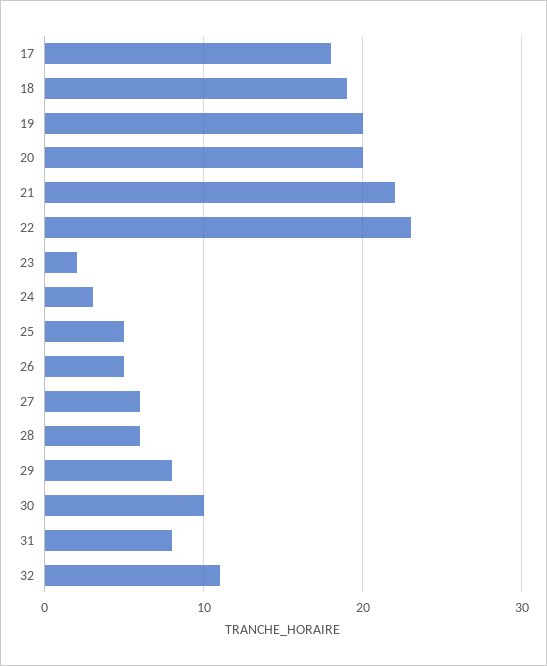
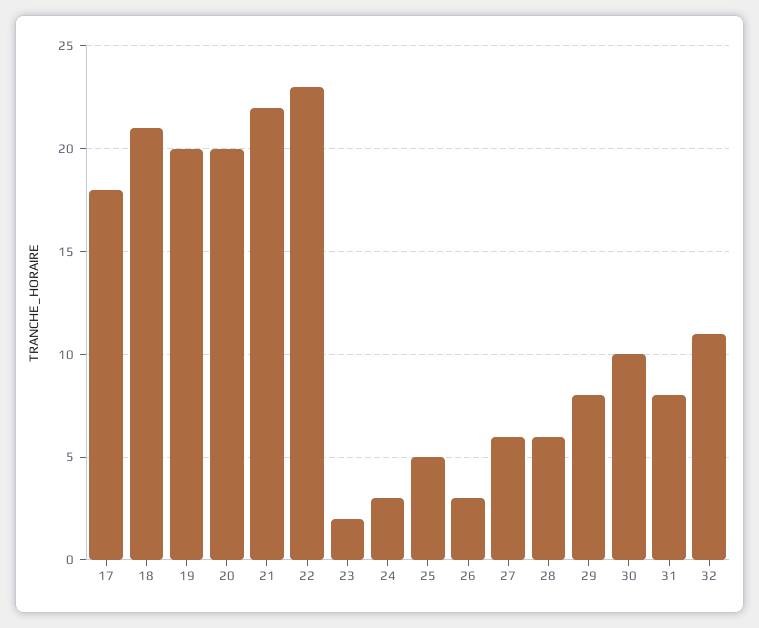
  {
    "17": 18,
-   "18": 19,
+   "18": 21,
    "19": 20,
    "20": 20,
    "21": 22,
    "22": 23,
    "23": 2,
    "24": 3,
    "25": 5,
-   "26": 5,
+   "26": 3,
    "27": 6,
    "28": 6,
    "29": 8,
    "30": 10,
    "31": 8,
    "32": 11
  }

